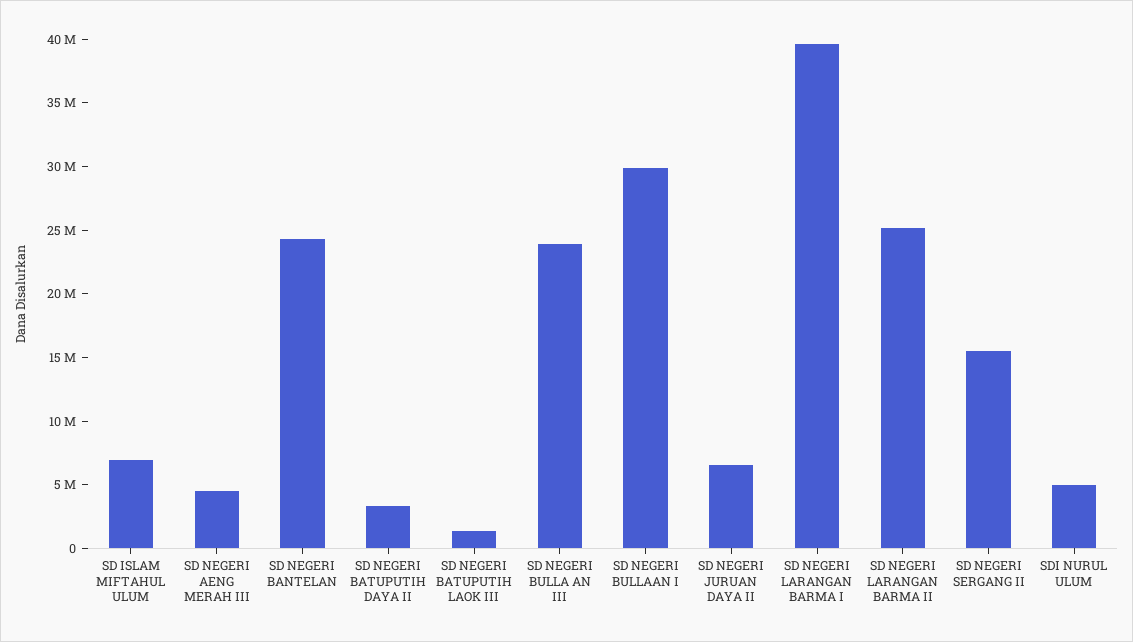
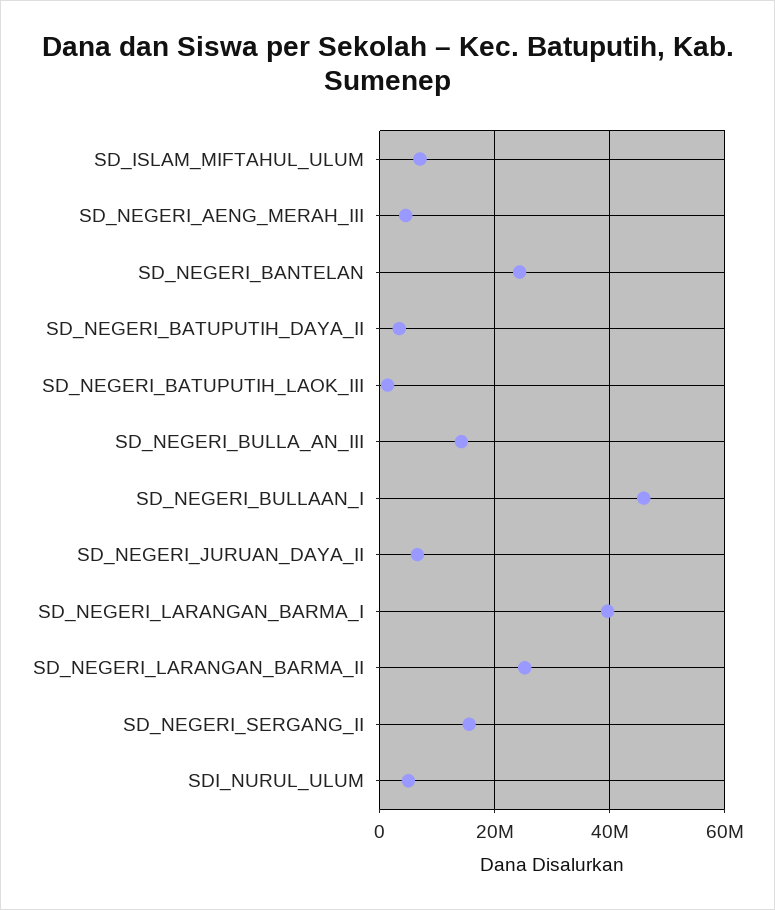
  {
    "SD ISLAM MIFTAHUL ULUM": 7000000,
    "SD NEGERI AENG MERAH III": 5000000,
    "SD NEGERI BANTELAN": 24000000,
    "SD NEGERI BATUPUTIH DAYA II": 3000000,
    "SD NEGERI BATUPUTIH LAOK III": 1000000,
-   "SD NEGERI BULLA AN III": 24000000,
+   "SD NEGERI BULLA AN III": 14000000,
-   "SD NEGERI BULLAAN I": 30000000,
+   "SD NEGERI BULLAAN I": 46000000,
    "SD NEGERI JURUAN DAYA II": 7000000,
    "SD NEGERI LARANGAN BARMA I": 40000000,
    "SD NEGERI LARANGAN BARMA II": 25000000,
    "SD NEGERI SERGANG II": 16000000,
    "SDI NURUL ULUM": 5000000
  }

